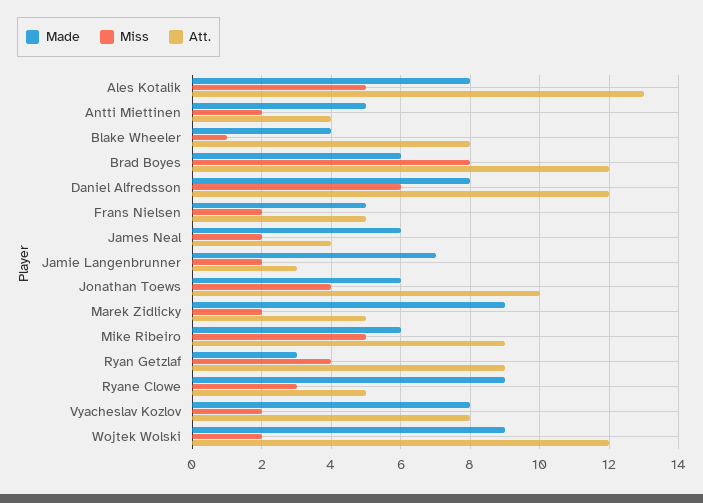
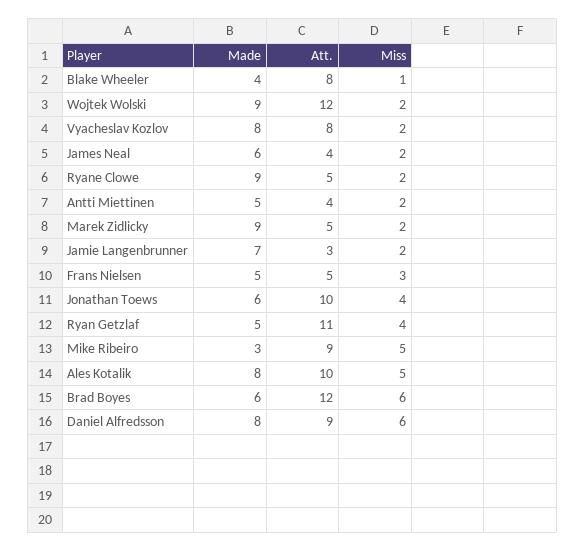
  {
    "Made": {
      "Ales Kotalik": 8,
      "Antti Miettinen": 5,
      "Blake Wheeler": 4,
      "Brad Boyes": 6,
      "Daniel Alfredsson": 8,
      "Frans Nielsen": 5,
      "James Neal": 6,
      "Jamie Langenbrunner": 7,
      "Jonathan Toews": 6,
      "Marek Zidlicky": 9,
-     "Mike Ribeiro": 6,
+     "Mike Ribeiro": 3,
-     "Ryan Getzlaf": 3,
+     "Ryan Getzlaf": 5,
      "Ryane Clowe": 9,
      "Vyacheslav Kozlov": 8,
      "Wojtek Wolski": 9
    },
    "Miss": {
      "Ales Kotalik": 5,
      "Antti Miettinen": 2,
      "Blake Wheeler": 1,
-     "Brad Boyes": 8,
+     "Brad Boyes": 6,
      "Daniel Alfredsson": 6,
-     "Frans Nielsen": 2,
+     "Frans Nielsen": 3,
      "James Neal": 2,
      "Jamie Langenbrunner": 2,
      "Jonathan Toews": 4,
      "Marek Zidlicky": 2,
      "Mike Ribeiro": 5,
      "Ryan Getzlaf": 4,
-     "Ryane Clowe": 3,
+     "Ryane Clowe": 2,
      "Vyacheslav Kozlov": 2,
      "Wojtek Wolski": 2
    },
    "Att.": {
-     "Ales Kotalik": 13,
+     "Ales Kotalik": 10,
      "Antti Miettinen": 4,
      "Blake Wheeler": 8,
      "Brad Boyes": 12,
-     "Daniel Alfredsson": 12,
+     "Daniel Alfredsson": 9,
      "Frans Nielsen": 5,
      "James Neal": 4,
      "Jamie Langenbrunner": 3,
      "Jonathan Toews": 10,
      "Marek Zidlicky": 5,
      "Mike Ribeiro": 9,
-     "Ryan Getzlaf": 9,
+     "Ryan Getzlaf": 11,
      "Ryane Clowe": 5,
      "Vyacheslav Kozlov": 8,
      "Wojtek Wolski": 12
    }
  }

